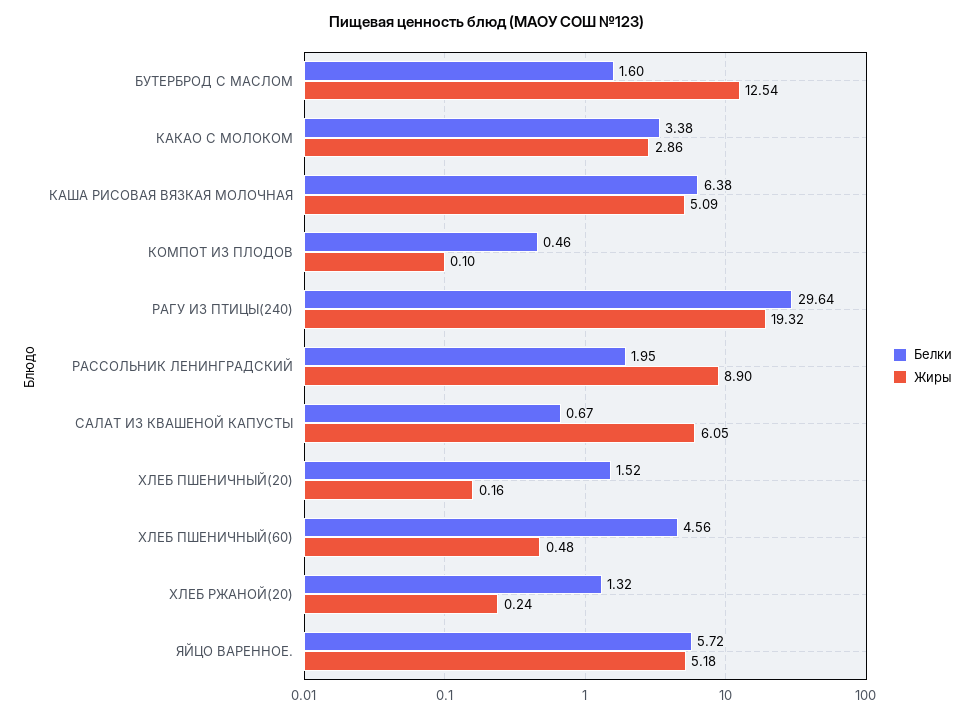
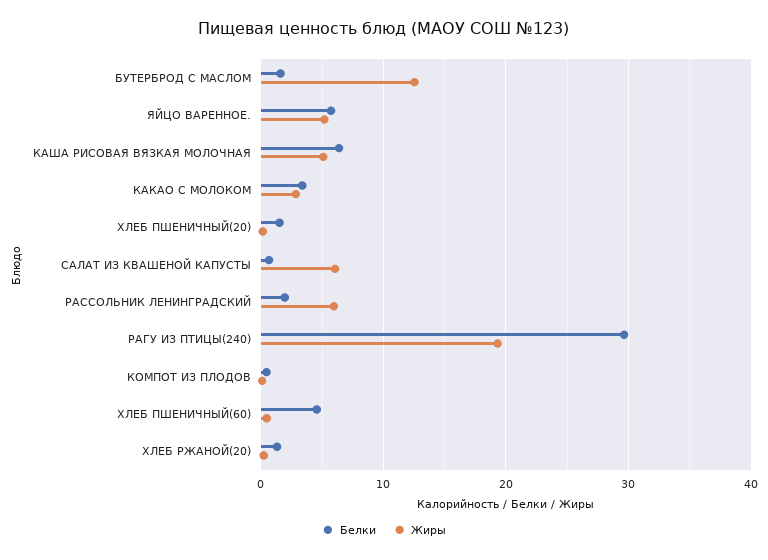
  {
    "Белки": {
      "БУТЕРБРОД С МАСЛОМ": 1.6,
      "КАКАО С МОЛОКОМ": 3.38,
      "КАША РИСОВАЯ ВЯЗКАЯ МОЛОЧНАЯ": 6.38,
      "КОМПОТ ИЗ ПЛОДОВ": 0.46,
      "РАГУ ИЗ ПТИЦЫ(240)": 29.64,
      "РАССОЛЬНИК ЛЕНИНГРАДСКИЙ": 1.95,
      "САЛАТ ИЗ КВАШЕНОЙ КАПУСТЫ": 0.67,
      "ХЛЕБ ПШЕНИЧНЫЙ(20)": 1.52,
      "ХЛЕБ ПШЕНИЧНЫЙ(60)": 4.56,
      "ХЛЕБ РЖАНОЙ(20)": 1.32,
      "ЯЙЦО ВАРЕННОЕ.": 5.72
    },
    "Жиры": {
      "БУТЕРБРОД С МАСЛОМ": 12.54,
      "КАКАО С МОЛОКОМ": 2.86,
      "КАША РИСОВАЯ ВЯЗКАЯ МОЛОЧНАЯ": 5.09,
      "КОМПОТ ИЗ ПЛОДОВ": 0.1,
      "РАГУ ИЗ ПТИЦЫ(240)": 19.32,
-     "РАССОЛЬНИК ЛЕНИНГРАДСКИЙ": 8.9,
+     "РАССОЛЬНИК ЛЕНИНГРАДСКИЙ": 6,
      "САЛАТ ИЗ КВАШЕНОЙ КАПУСТЫ": 6.05,
      "ХЛЕБ ПШЕНИЧНЫЙ(20)": 0.16,
      "ХЛЕБ ПШЕНИЧНЫЙ(60)": 0.48,
      "ХЛЕБ РЖАНОЙ(20)": 0.24,
      "ЯЙЦО ВАРЕННОЕ.": 5.18
    }
  }

